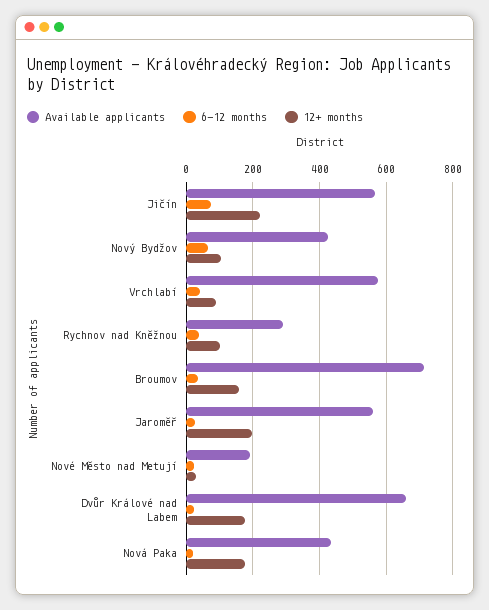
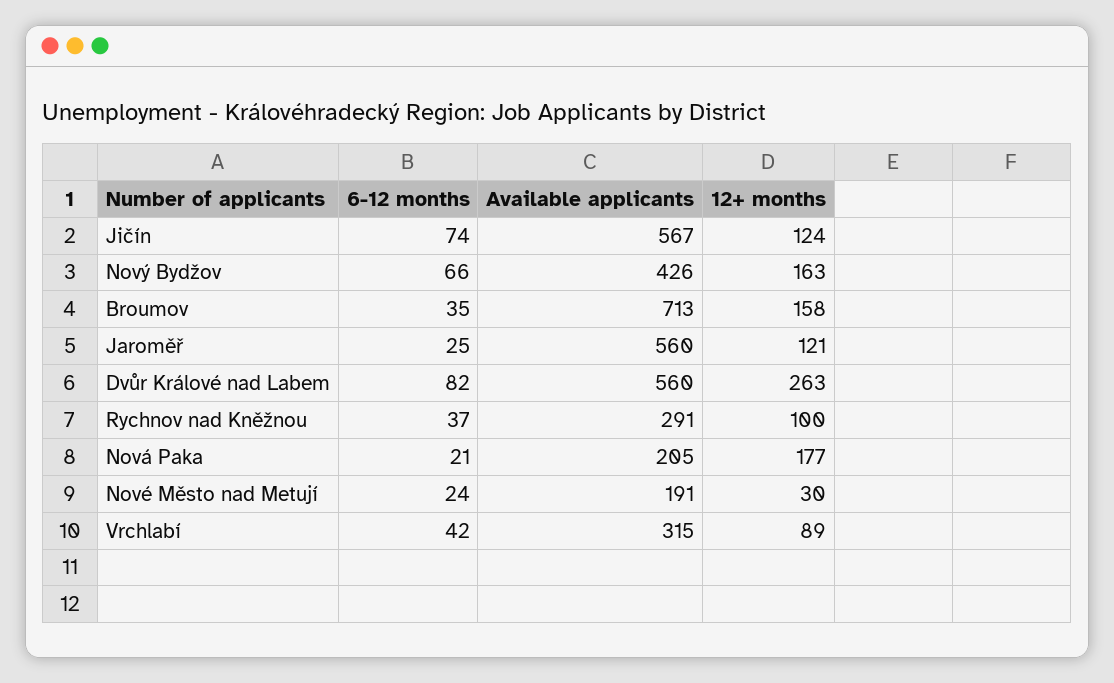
  {
    "Available applicants": {
      "Jičín": 567,
      "Nový Bydžov": 426,
-     "Vrchlabí": 580,
+     "Vrchlabí": 315,
      "Rychnov nad Kněžnou": 291,
      "Broumov": 713,
      "Jaroměř": 560,
      "Nové Město nad Metují": 191,
-     "Dvůr Králové nad Labem": 660,
+     "Dvůr Králové nad Labem": 560,
-     "Nová Paka": 440
+     "Nová Paka": 205
    },
    "6-12 months": {
      "Jičín": 74,
      "Nový Bydžov": 66,
      "Vrchlabí": 42,
      "Rychnov nad Kněžnou": 37,
      "Broumov": 35,
      "Jaroměř": 25,
      "Nové Město nad Metují": 24,
-     "Dvůr Králové nad Labem": 20,
+     "Dvůr Králové nad Labem": 82,
      "Nová Paka": 21
    },
    "12+ months": {
-     "Jičín": 220,
+     "Jičín": 124,
-     "Nový Bydžov": 100,
+     "Nový Bydžov": 163,
      "Vrchlabí": 89,
      "Rychnov nad Kněžnou": 100,
      "Broumov": 158,
-     "Jaroměř": 200,
+     "Jaroměř": 121,
      "Nové Město nad Metují": 30,
-     "Dvůr Králové nad Labem": 180,
+     "Dvůr Králové nad Labem": 263,
      "Nová Paka": 177
    }
  }

